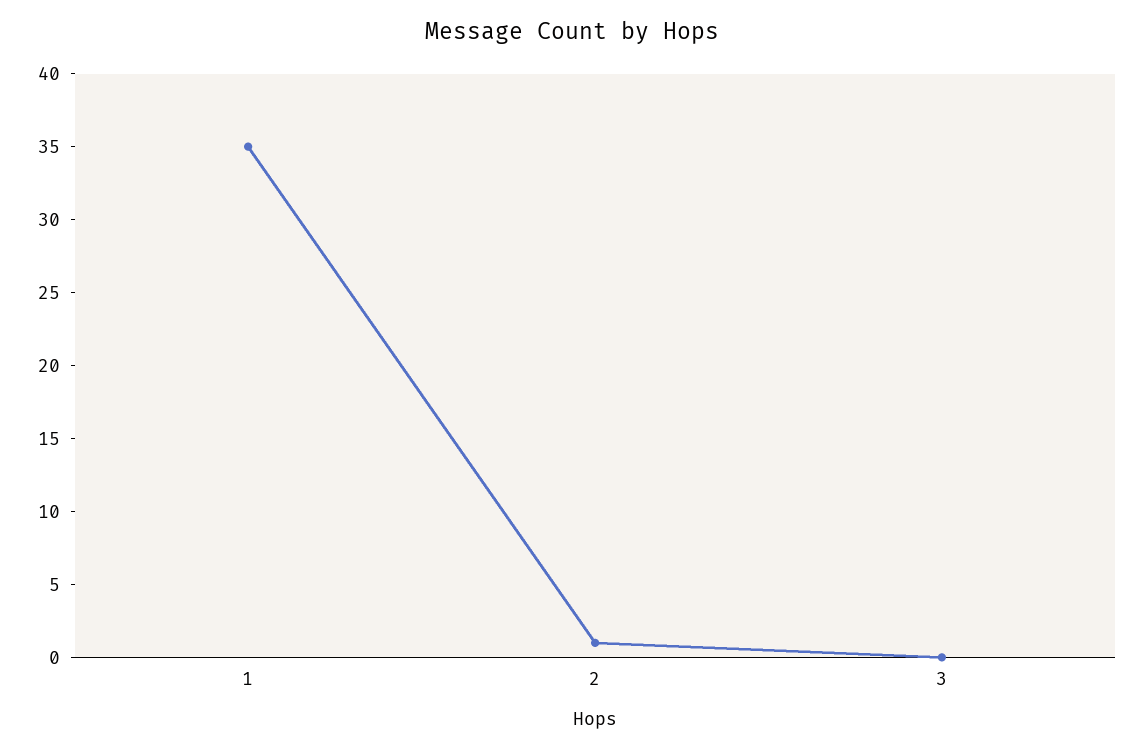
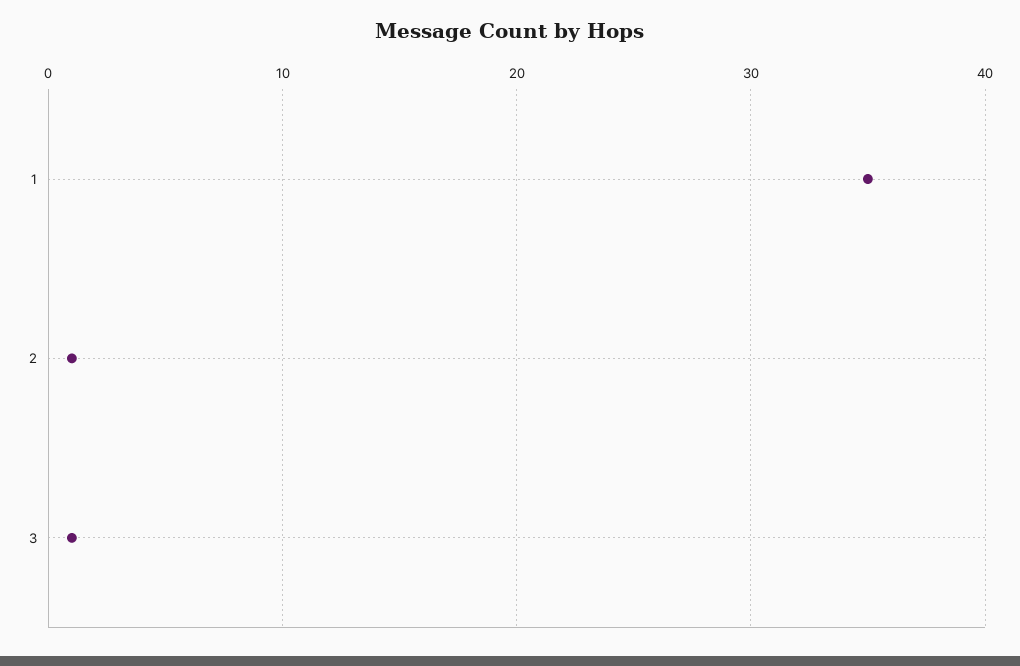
  {
    "1": 35,
    "2": 1,
-   "3": 0
+   "3": 1
  }

